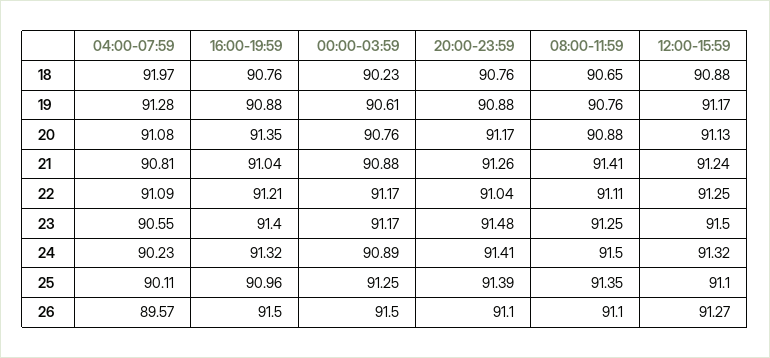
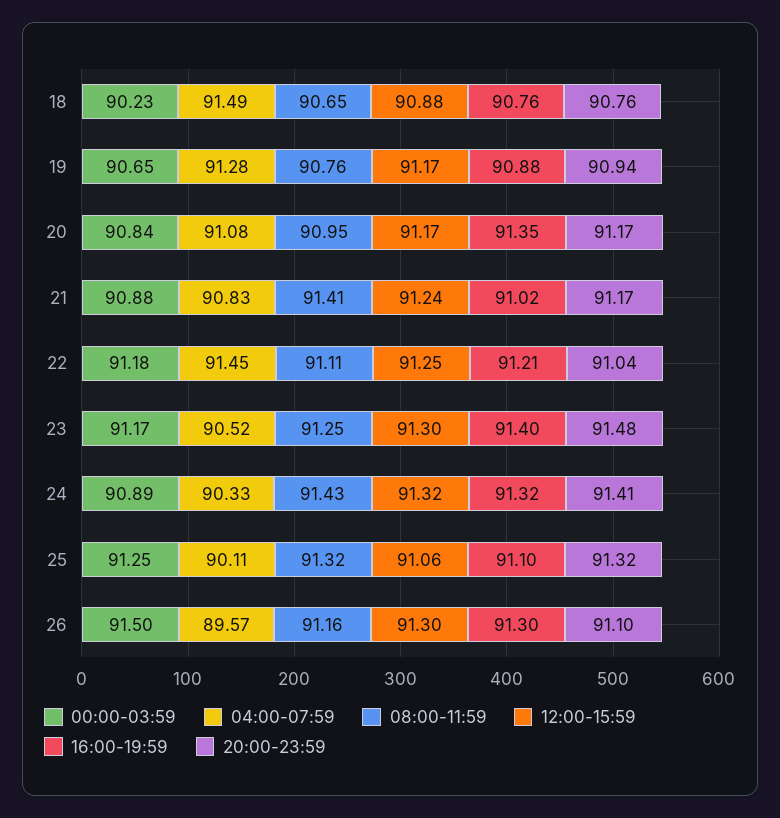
  {
    "04:00-07:59": {
-     "18": 91.97,
+     "18": 91.49,
      "19": 91.28,
      "20": 91.08,
-     "21": 90.81,
+     "21": 90.83,
-     "22": 91.09,
+     "22": 91.45,
-     "23": 90.55,
+     "23": 90.52,
-     "24": 90.23,
+     "24": 90.33,
      "25": 90.11,
      "26": 89.57
    },
    "16:00-19:59": {
      "18": 90.76,
      "19": 90.88,
      "20": 91.35,
-     "21": 91.04,
+     "21": 91.02,
      "22": 91.21,
      "23": 91.4,
      "24": 91.32,
-     "25": 90.96,
+     "25": 91.1,
-     "26": 91.5
+     "26": 91.3
    },
    "00:00-03:59": {
      "18": 90.23,
-     "19": 90.61,
+     "19": 90.65,
-     "20": 90.76,
+     "20": 90.84,
      "21": 90.88,
-     "22": 91.17,
+     "22": 91.18,
      "23": 91.17,
      "24": 90.89,
      "25": 91.25,
      "26": 91.5
    },
    "20:00-23:59": {
      "18": 90.76,
-     "19": 90.88,
+     "19": 90.94,
      "20": 91.17,
-     "21": 91.26,
+     "21": 91.17,
      "22": 91.04,
      "23": 91.48,
      "24": 91.41,
-     "25": 91.39,
+     "25": 91.32,
      "26": 91.1
    },
    "08:00-11:59": {
      "18": 90.65,
      "19": 90.76,
-     "20": 90.88,
+     "20": 90.95,
      "21": 91.41,
      "22": 91.11,
      "23": 91.25,
-     "24": 91.5,
+     "24": 91.43,
-     "25": 91.35,
+     "25": 91.32,
-     "26": 91.1
+     "26": 91.16
    },
    "12:00-15:59": {
      "18": 90.88,
      "19": 91.17,
-     "20": 91.13,
+     "20": 91.17,
      "21": 91.24,
      "22": 91.25,
-     "23": 91.5,
+     "23": 91.3,
      "24": 91.32,
-     "25": 91.1,
+     "25": 91.06,
-     "26": 91.27
+     "26": 91.3
    }
  }

